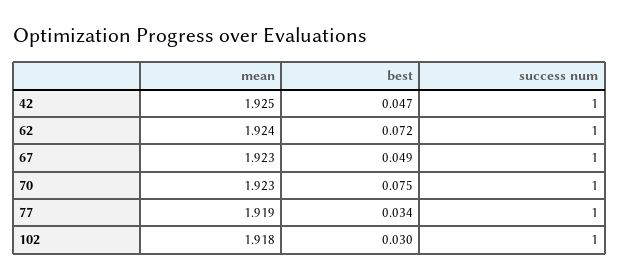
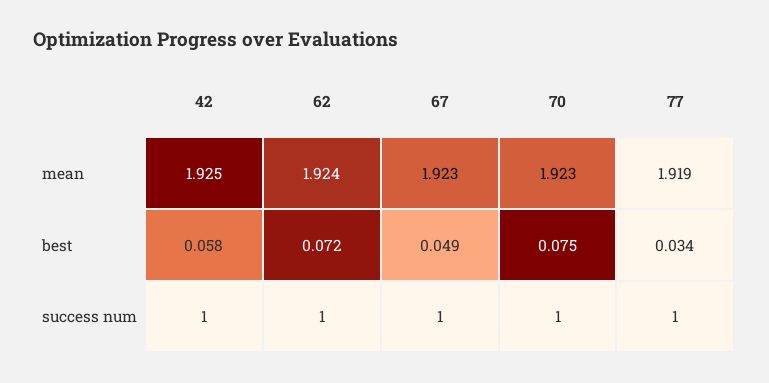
  {
    "mean": {
      "42": 1.925,
      "62": 1.924,
      "67": 1.923,
      "70": 1.923,
-     "77": 1.919,
+     "77": 1.919
-     "102": 1.918
    },
    "best": {
-     "42": 0.047,
+     "42": 0.058,
      "62": 0.072,
      "67": 0.049,
      "70": 0.075,
-     "77": 0.034,
+     "77": 0.034
-     "102": 0.03
    },
    "success num": {
      "42": 1,
      "62": 1,
      "67": 1,
      "70": 1,
-     "77": 1,
+     "77": 1
-     "102": 1
    }
  }

